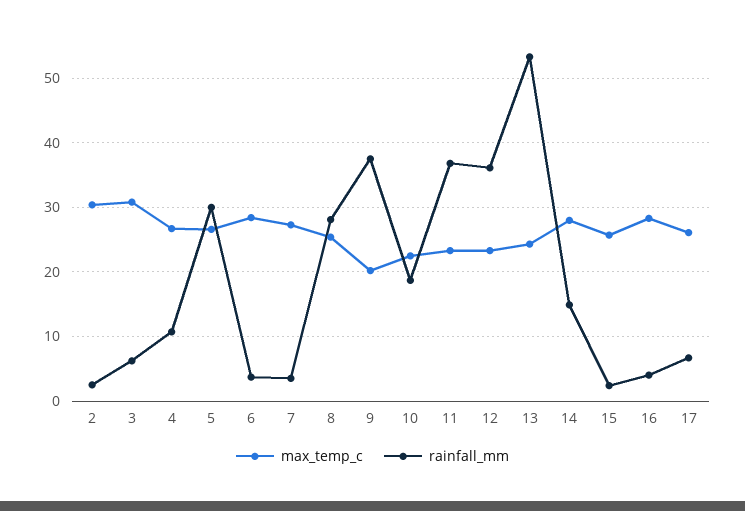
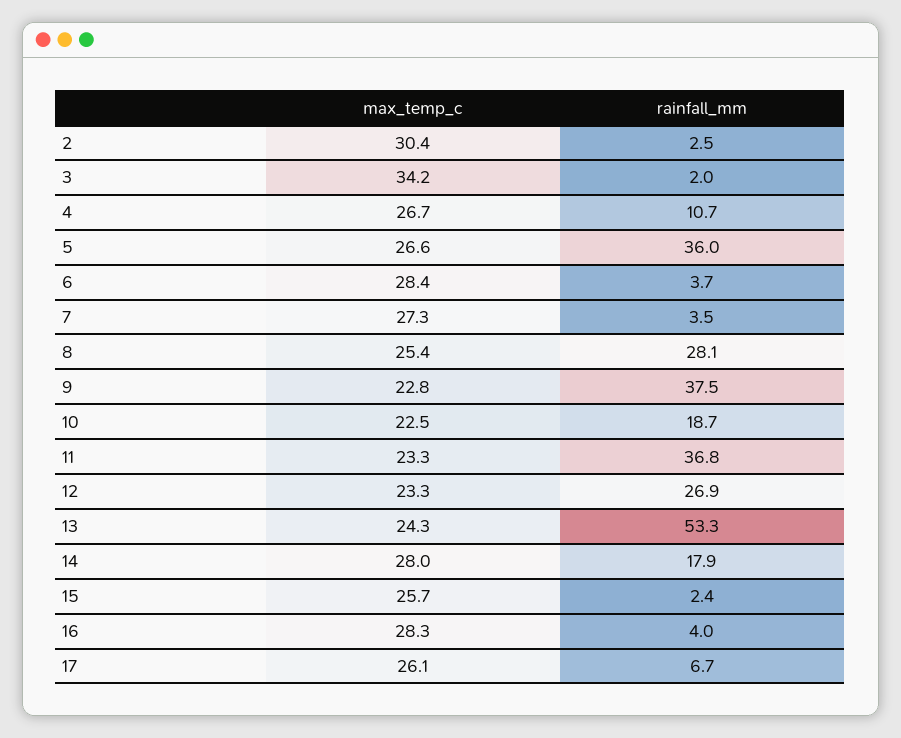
  {
    "max_temp_c": {
      "2": 30.4,
-     "3": 31,
+     "3": 34.2,
      "4": 26.7,
      "5": 26.6,
      "6": 28.4,
      "7": 27.3,
      "8": 25.4,
-     "9": 20,
+     "9": 22.8,
      "10": 22.5,
      "11": 23.3,
      "12": 23.3,
      "13": 24.3,
      "14": 28,
      "15": 25.7,
      "16": 28.3,
      "17": 26.1
    },
    "rainfall_mm": {
      "2": 2.5,
-     "3": 6,
+     "3": 2,
      "4": 10.7,
-     "5": 30,
+     "5": 36,
      "6": 3.7,
      "7": 3.5,
      "8": 28.1,
      "9": 37.5,
      "10": 18.7,
      "11": 36.8,
-     "12": 36,
+     "12": 26.9,
      "13": 53.3,
-     "14": 15,
+     "14": 17.9,
      "15": 2.4,
      "16": 4,
      "17": 6.7
    }
  }

